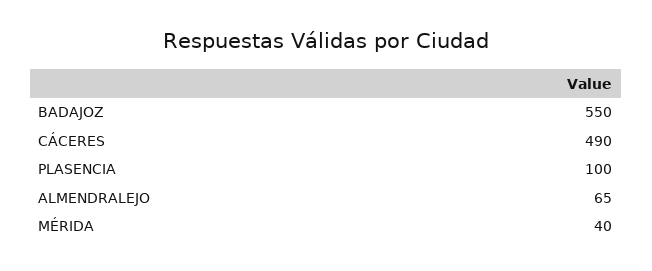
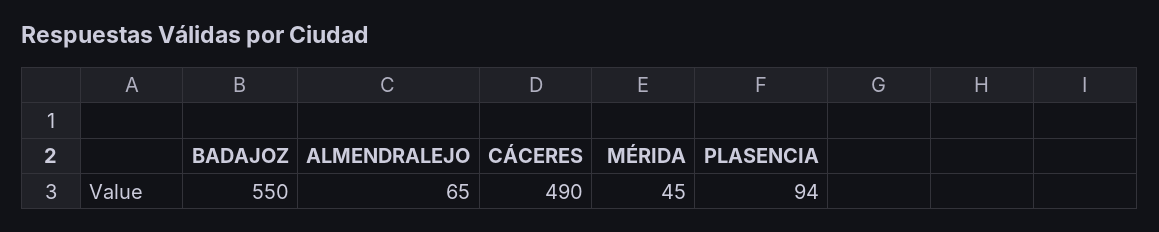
  {
    "BADAJOZ": 550,
    "CÁCERES": 490,
-   "PLASENCIA": 100,
+   "PLASENCIA": 94,
    "ALMENDRALEJO": 65,
-   "MÉRIDA": 40
+   "MÉRIDA": 45
  }

